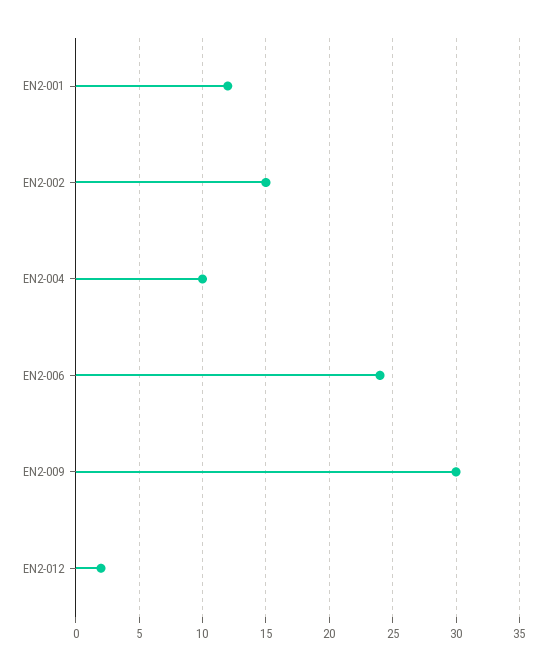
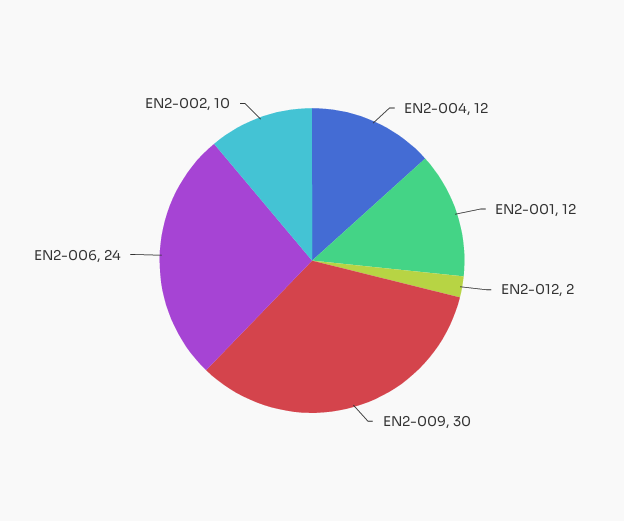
  {
    "EN2-001": 12,
-   "EN2-002": 15,
+   "EN2-002": 10,
-   "EN2-004": 10,
+   "EN2-004": 12,
    "EN2-006": 24,
    "EN2-009": 30,
    "EN2-012": 2
  }

